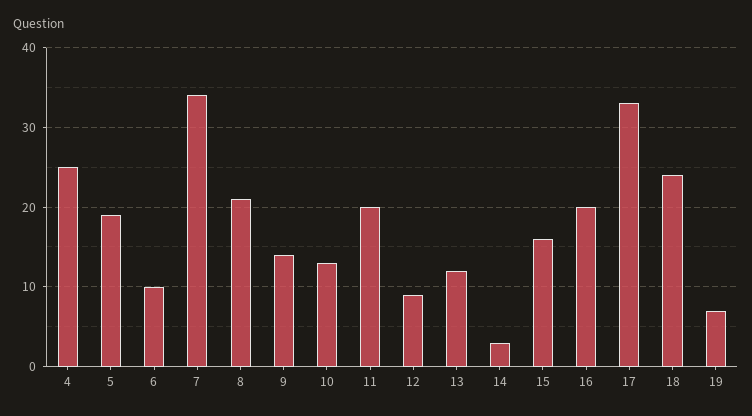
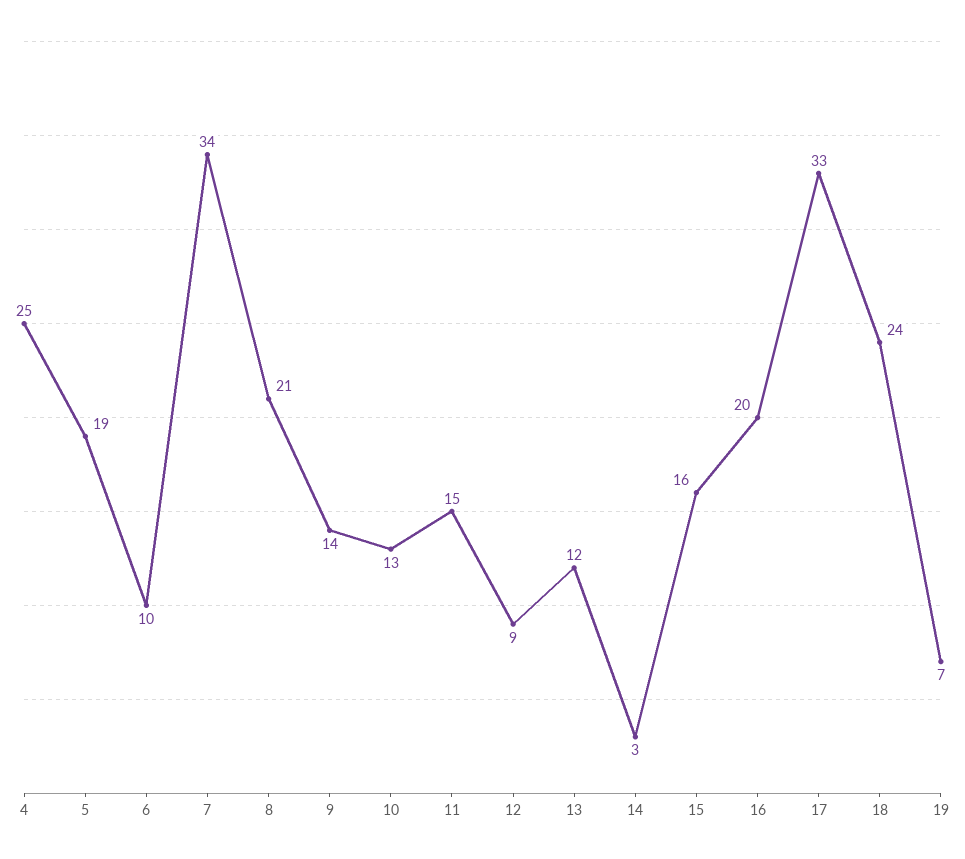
  {
    "4": 25,
    "5": 19,
    "6": 10,
    "7": 34,
    "8": 21,
    "9": 14,
    "10": 13,
-   "11": 20,
+   "11": 15,
    "12": 9,
    "13": 12,
    "14": 3,
    "15": 16,
    "16": 20,
    "17": 33,
    "18": 24,
    "19": 7
  }

